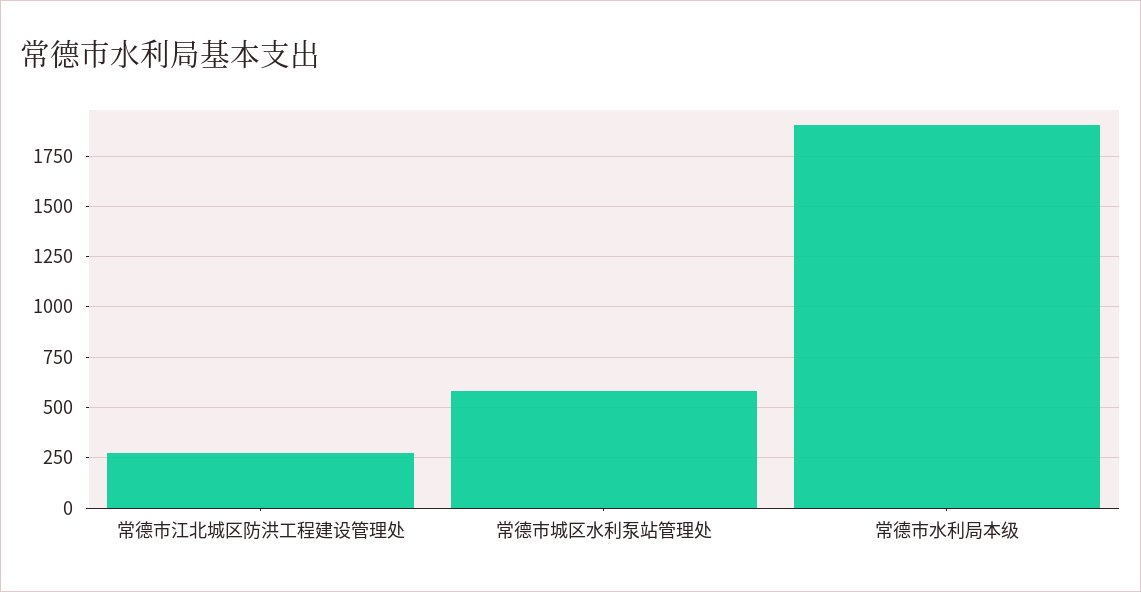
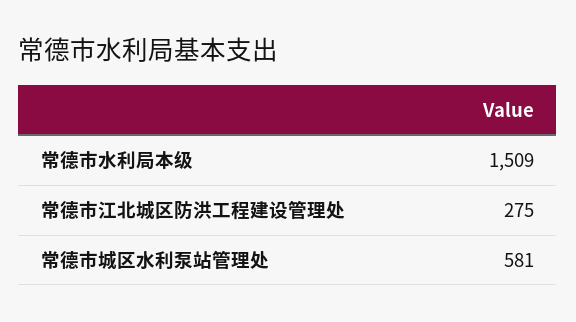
  {
    "常德市江北城区防洪工程建设管理处": 275,
    "常德市城区水利泵站管理处": 581,
-   "常德市水利局本级": 1900
+   "常德市水利局本级": 1509
  }

